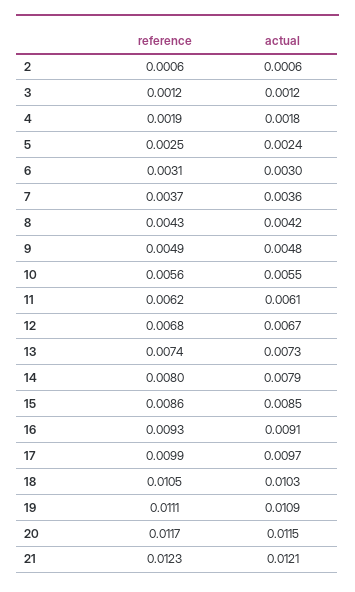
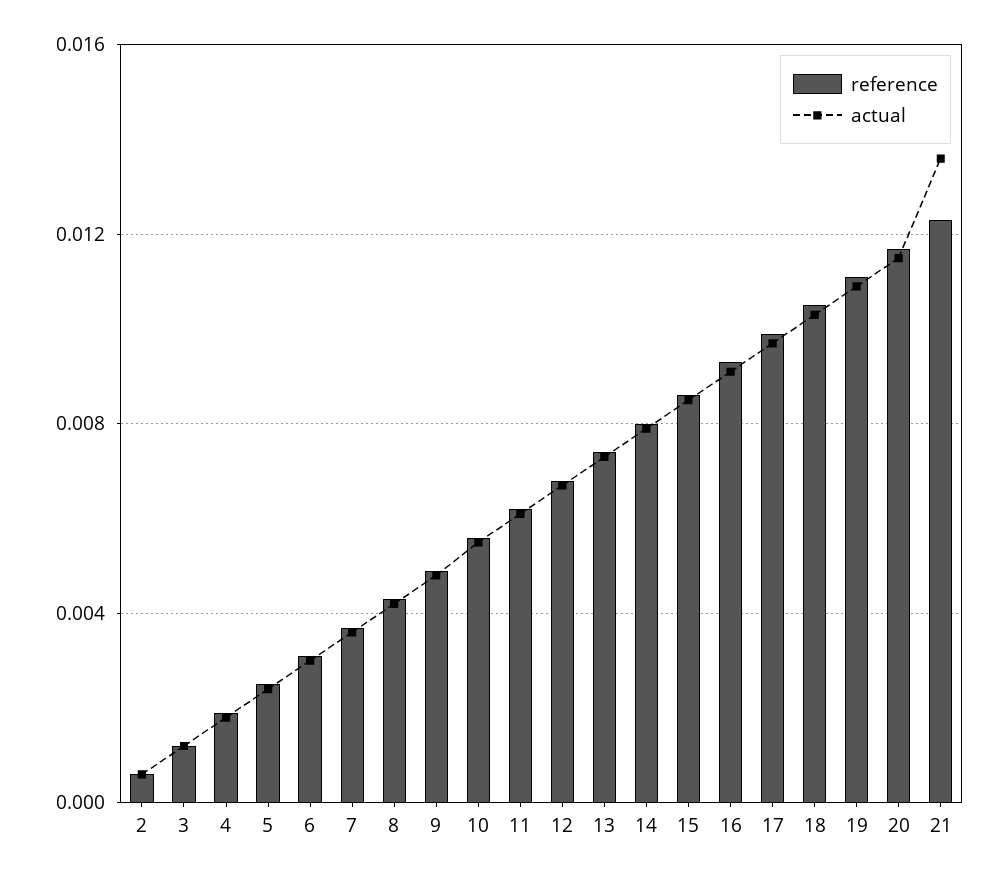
  {
    "reference": {
      "2": 0.0006,
      "3": 0.0012,
      "4": 0.0019,
      "5": 0.0025,
      "6": 0.0031,
      "7": 0.0037,
      "8": 0.0043,
      "9": 0.0049,
      "10": 0.0056,
      "11": 0.0062,
      "12": 0.0068,
      "13": 0.0074,
      "14": 0.008,
      "15": 0.0086,
      "16": 0.0093,
      "17": 0.0099,
      "18": 0.0105,
      "19": 0.0111,
      "20": 0.0117,
      "21": 0.0123
    },
    "actual": {
      "2": 0.0006,
      "3": 0.0012,
      "4": 0.0018,
      "5": 0.0024,
      "6": 0.003,
      "7": 0.0036,
      "8": 0.0042,
      "9": 0.0048,
      "10": 0.0055,
      "11": 0.0061,
      "12": 0.0067,
      "13": 0.0073,
      "14": 0.0079,
      "15": 0.0085,
      "16": 0.0091,
      "17": 0.0097,
      "18": 0.0103,
      "19": 0.0109,
      "20": 0.0115,
-     "21": 0.0121
+     "21": 0.0135
    }
  }

